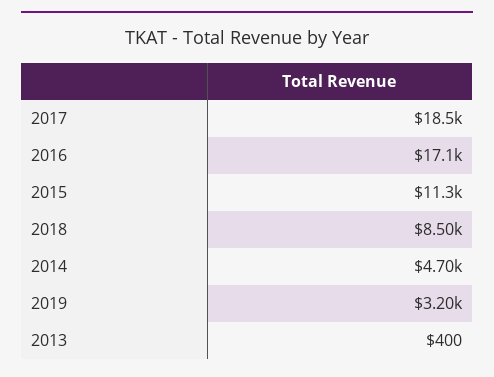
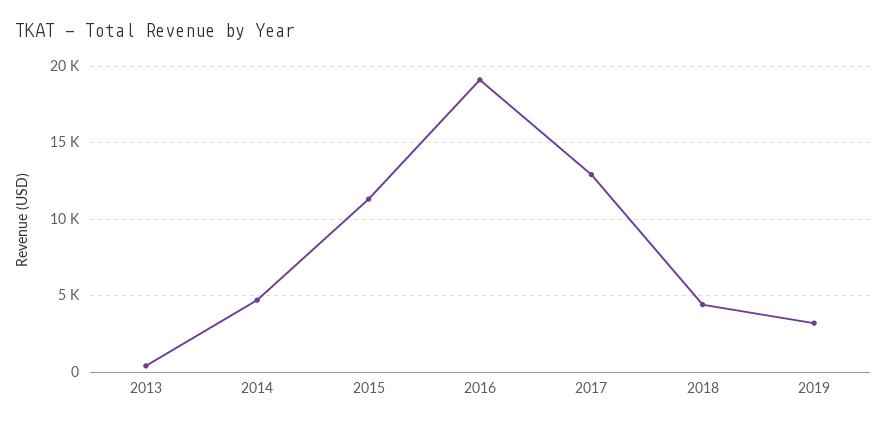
  {
-   "2017": 18500,
+   "2017": 13000,
-   "2016": 17100,
+   "2016": 19000,
    "2015": 11300,
-   "2018": 8500,
+   "2018": 4500,
    "2014": 4700,
    "2019": 3200,
    "2013": 400
  }

